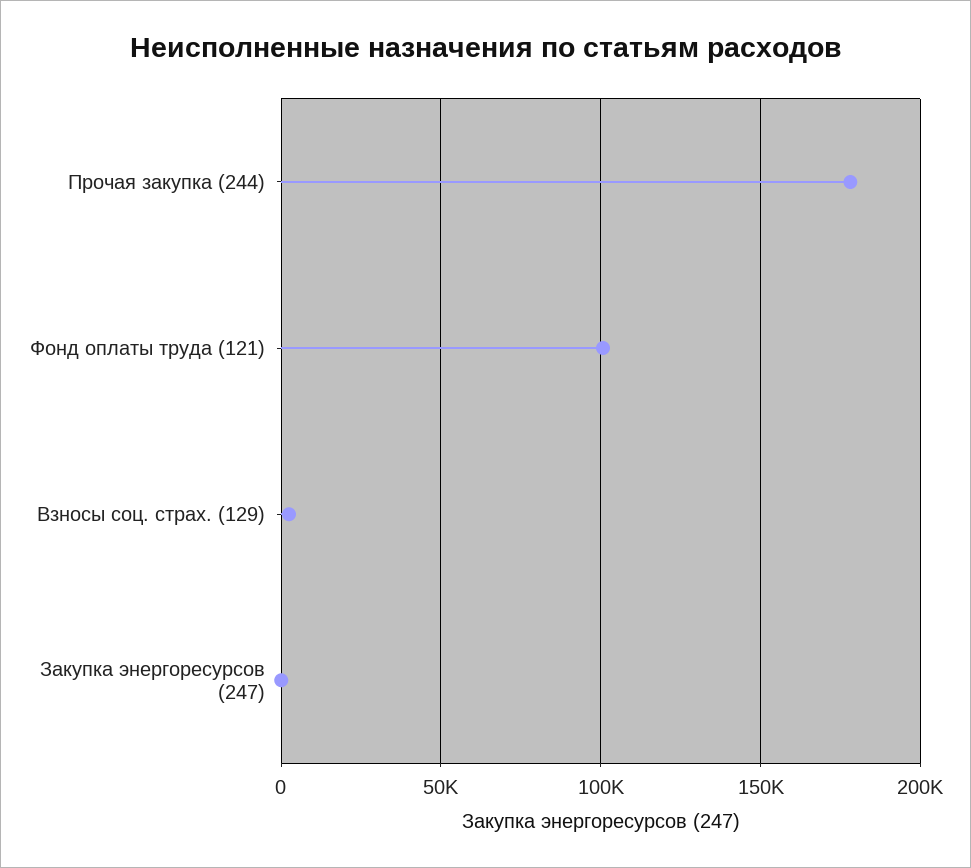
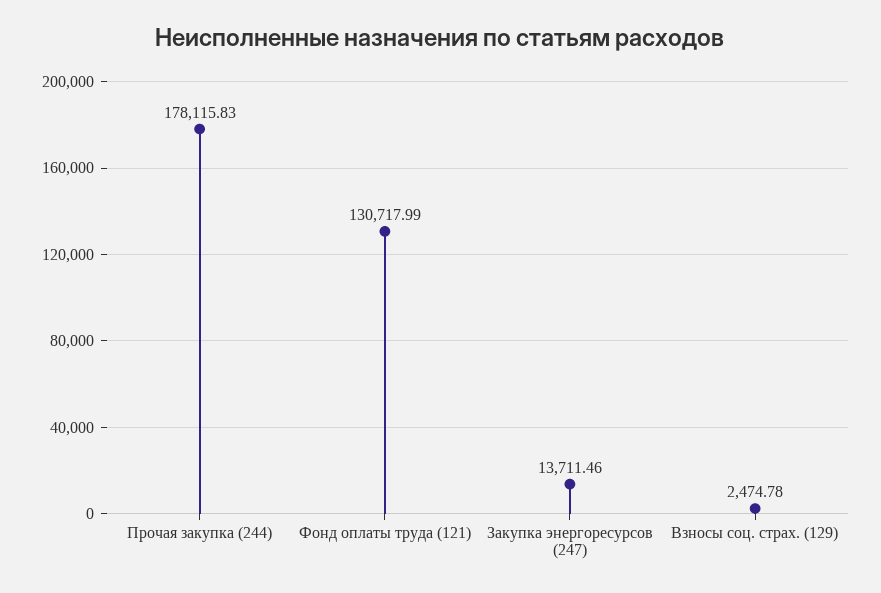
  {
    "Прочая закупка (244)": 178115.83,
-   "Фонд оплаты труда (121)": 100000,
+   "Фонд оплаты труда (121)": 130717.99,
    "Взносы соц. страх. (129)": 2474.78,
-   "Закупка энергоресурсов (247)": 0
+   "Закупка энергоресурсов (247)": 13711.46
  }

